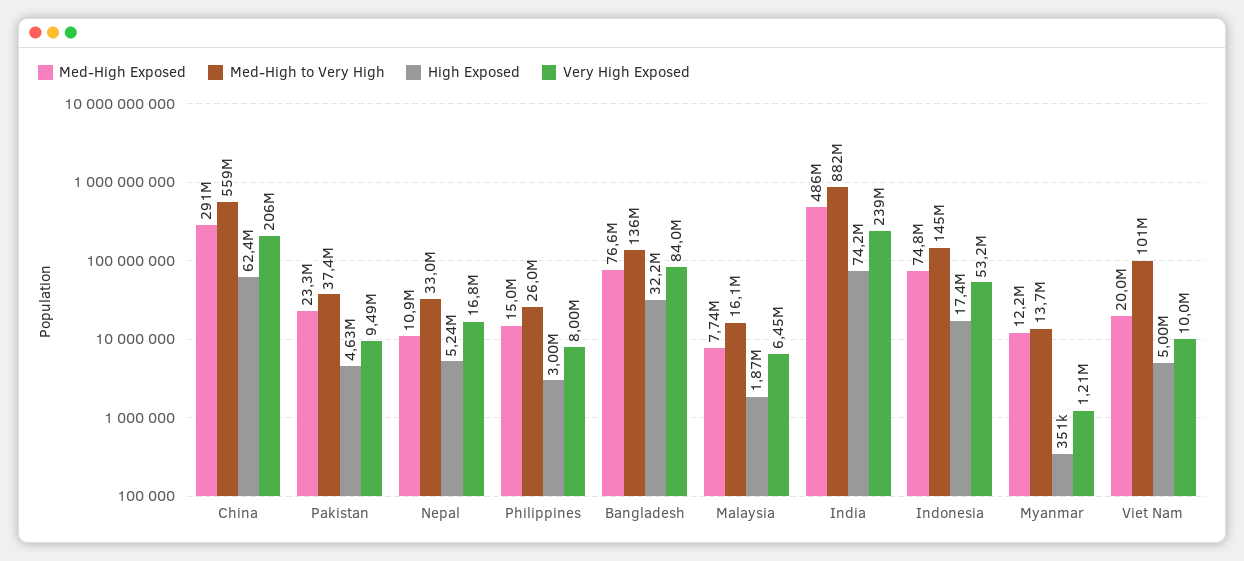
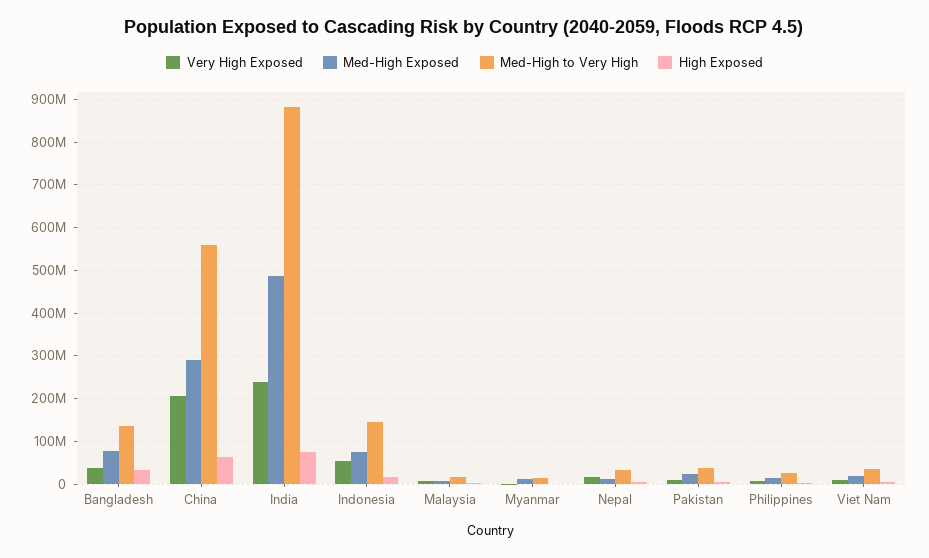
  {
    "Med-High Exposed": {
      "China": 291000000,
      "Pakistan": 23300000,
      "Nepal": 10900000,
      "Philippines": 15000000,
      "Bangladesh": 76600000,
      "Malaysia": 7740000,
      "India": 486000000,
      "Indonesia": 74800000,
      "Myanmar": 12200000,
      "Viet Nam": 20000000
    },
    "Med-High to Very High": {
      "China": 559000000,
      "Pakistan": 37400000,
      "Nepal": 33000000,
      "Philippines": 26000000,
      "Bangladesh": 136000000,
      "Malaysia": 16100000,
      "India": 882000000,
      "Indonesia": 145000000,
      "Myanmar": 13700000,
-     "Viet Nam": 101000000
+     "Viet Nam": 40000000
    },
    "High Exposed": {
      "China": 62400000,
      "Pakistan": 4630000,
      "Nepal": 5240000,
      "Philippines": 3000000,
      "Bangladesh": 32200000,
      "Malaysia": 1870000,
      "India": 74200000,
      "Indonesia": 17400000,
      "Myanmar": 351000,
      "Viet Nam": 5000000
    },
    "Very High Exposed": {
      "China": 206000000,
      "Pakistan": 9490000,
      "Nepal": 16800000,
      "Philippines": 8000000,
-     "Bangladesh": 84000000,
+     "Bangladesh": 40000000,
      "Malaysia": 6450000,
      "India": 239000000,
      "Indonesia": 53200000,
      "Myanmar": 1210000,
      "Viet Nam": 10000000
    }
  }

